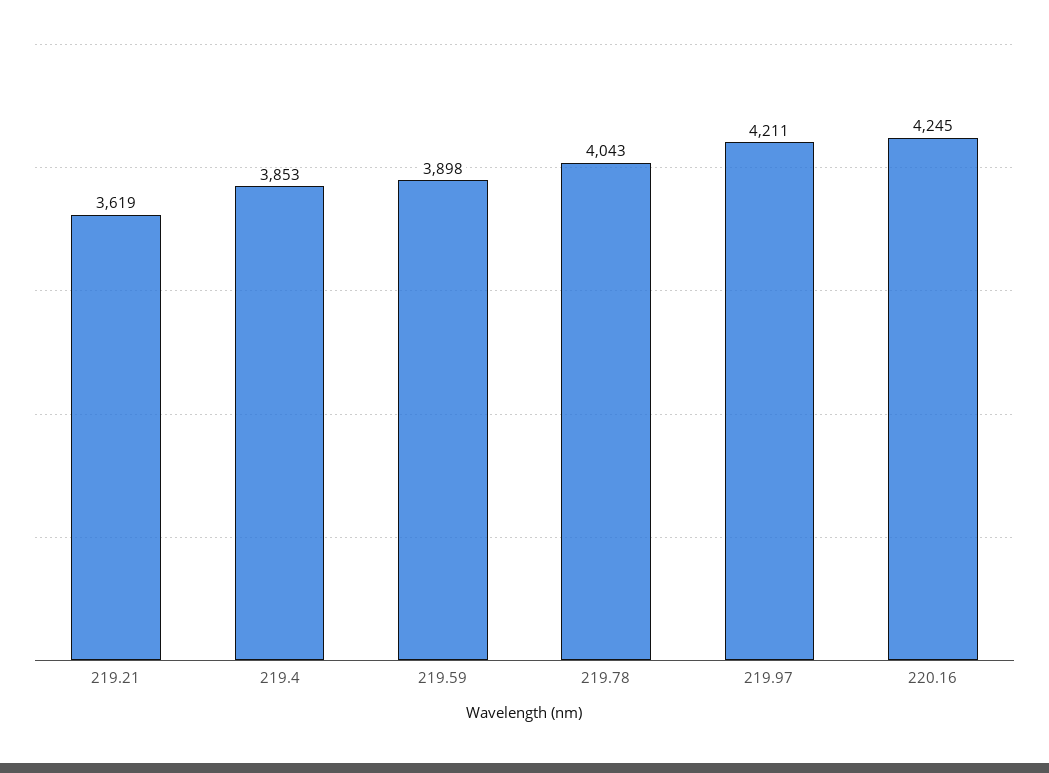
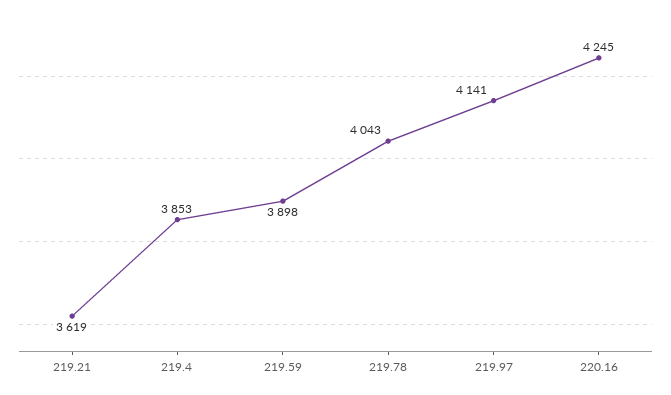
  {
    "219.21": 3619,
    "219.4": 3853,
    "219.59": 3898,
    "219.78": 4043,
-   "219.97": 4211,
+   "219.97": 4141,
    "220.16": 4245
  }

